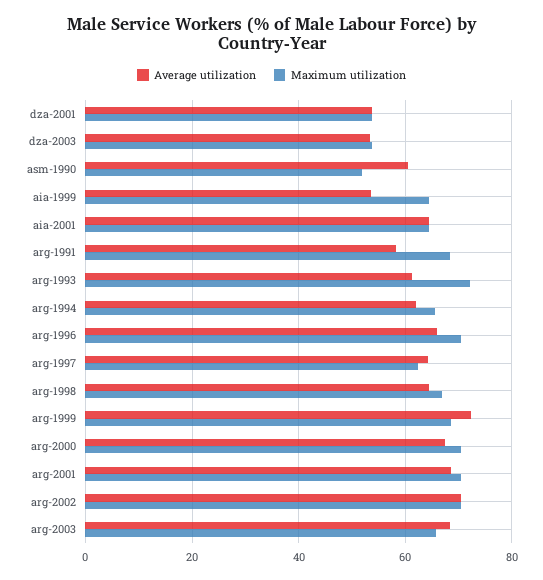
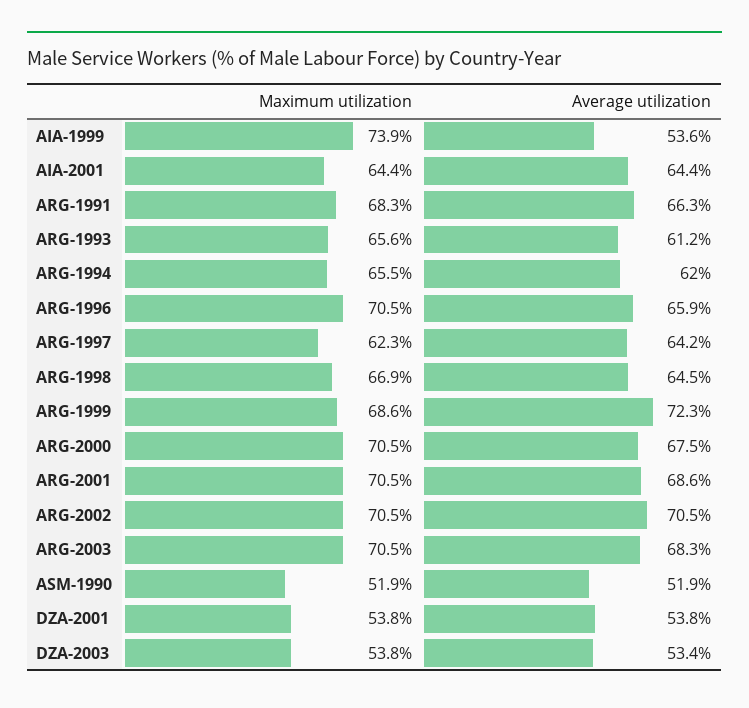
  {
    "Average utilization": {
      "dza-2001": 53.8,
      "dza-2003": 53.4,
-     "asm-1990": 60,
+     "asm-1990": 51.9,
      "aia-1999": 53.6,
      "aia-2001": 64.4,
-     "arg-1991": 58,
+     "arg-1991": 66.3,
      "arg-1993": 61.2,
      "arg-1994": 62,
      "arg-1996": 65.9,
      "arg-1997": 64.2,
      "arg-1998": 64.5,
      "arg-1999": 72.3,
      "arg-2000": 67.5,
      "arg-2001": 68.6,
      "arg-2002": 70.5,
      "arg-2003": 68.3
    },
    "Maximum utilization": {
      "dza-2001": 53.8,
      "dza-2003": 53.8,
      "asm-1990": 51.9,
-     "aia-1999": 64,
+     "aia-1999": 73.9,
      "aia-2001": 64.4,
      "arg-1991": 68.3,
-     "arg-1993": 72,
+     "arg-1993": 65.6,
      "arg-1994": 65.5,
      "arg-1996": 70.5,
      "arg-1997": 62.3,
      "arg-1998": 66.9,
      "arg-1999": 68.6,
      "arg-2000": 70.5,
      "arg-2001": 70.5,
      "arg-2002": 70.5,
-     "arg-2003": 66
+     "arg-2003": 70.5
    }
  }

